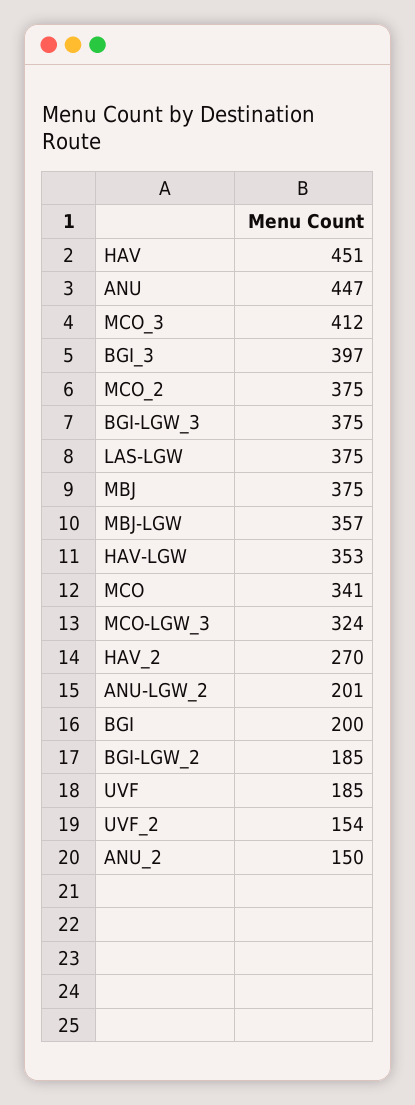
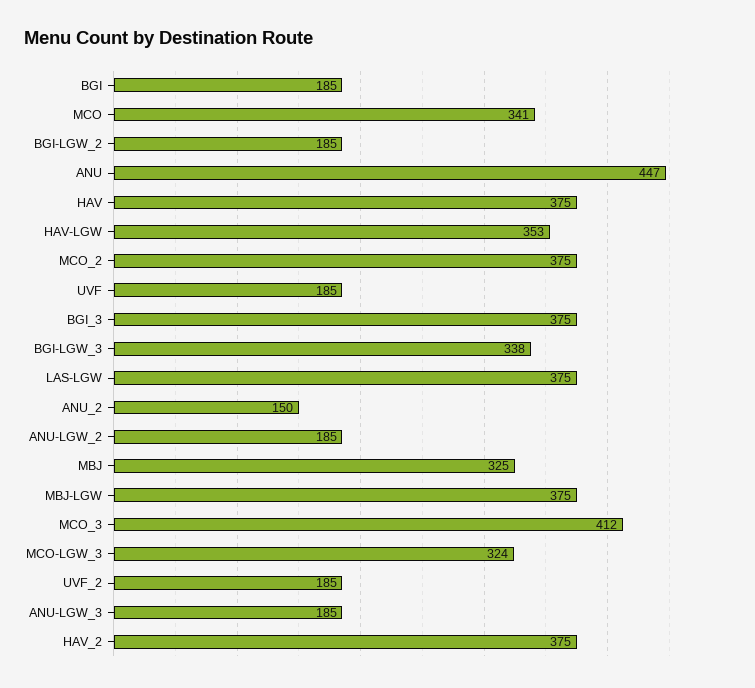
  {
-   "HAV": 451,
+   "HAV": 375,
    "ANU": 447,
    "MCO_3": 412,
-   "BGI_3": 397,
+   "BGI_3": 375,
    "MCO_2": 375,
-   "BGI-LGW_3": 375,
+   "BGI-LGW_3": 338,
    "LAS-LGW": 375,
-   "MBJ": 375,
+   "MBJ": 325,
-   "MBJ-LGW": 357,
+   "MBJ-LGW": 375,
    "HAV-LGW": 353,
    "MCO": 341,
    "MCO-LGW_3": 324,
-   "HAV_2": 270,
+   "HAV_2": 375,
-   "ANU-LGW_2": 201,
+   "ANU-LGW_2": 185,
-   "BGI": 200,
+   "BGI": 185,
    "BGI-LGW_2": 185,
    "UVF": 185,
-   "UVF_2": 154,
+   "UVF_2": 185,
-   "ANU_2": 150
+   "ANU_2": 150,
+   "ANU-LGW_3": 185
  }

